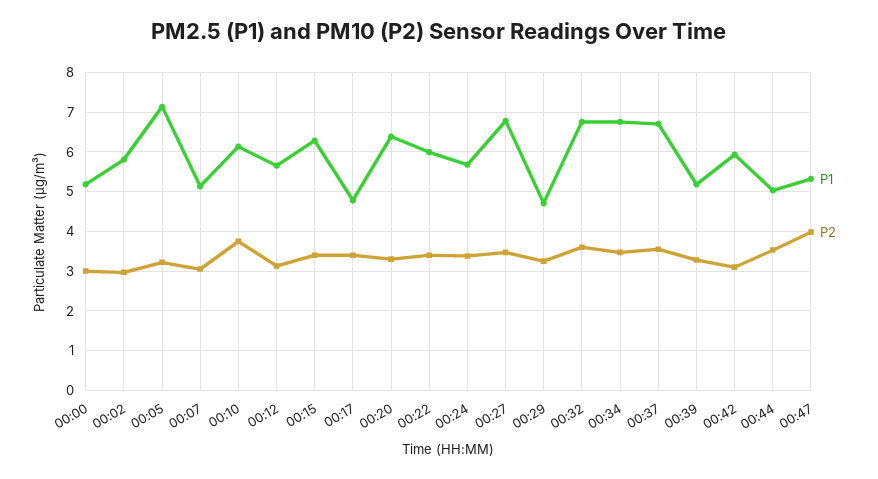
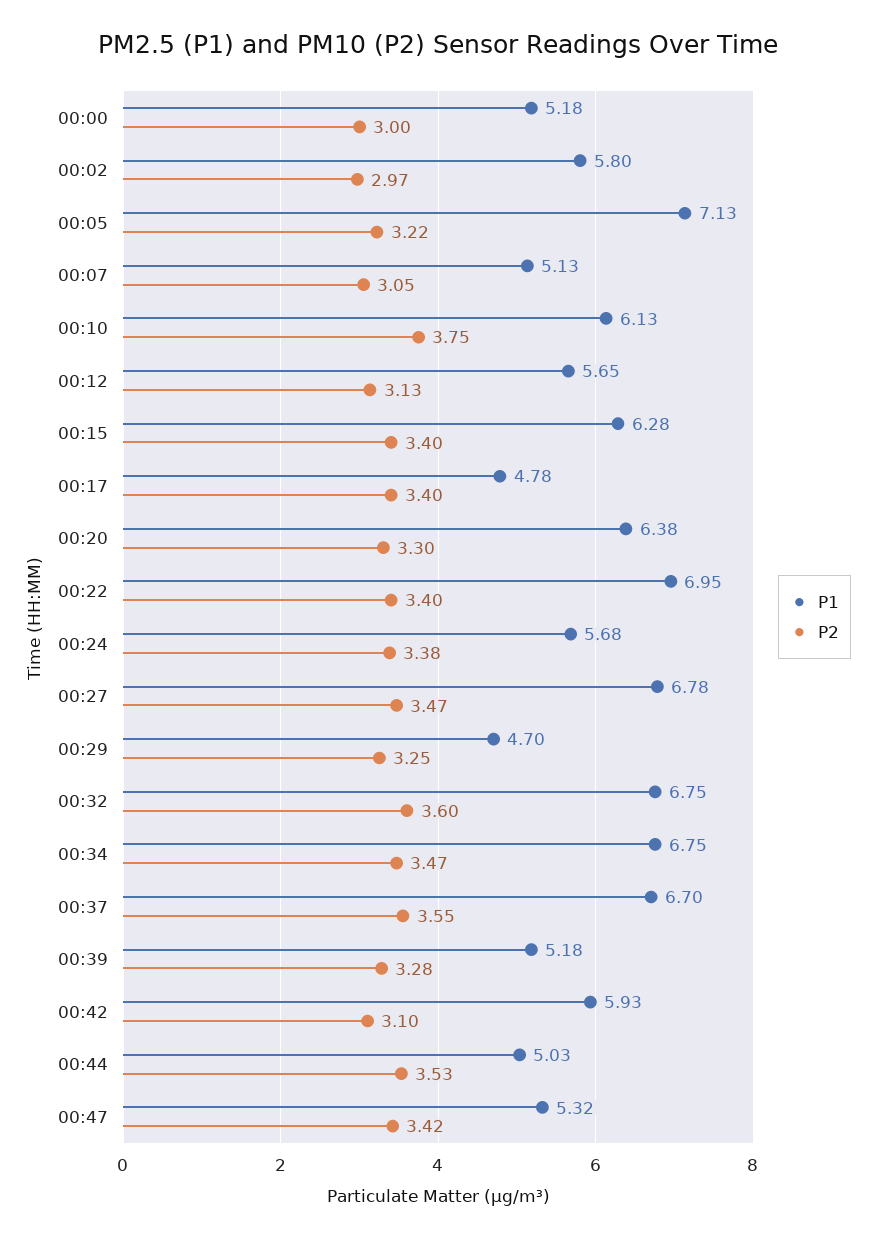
  {
    "P1": {
      "00:00": 5.18,
      "00:02": 5.8,
      "00:05": 7.13,
      "00:07": 5.13,
      "00:10": 6.13,
      "00:12": 5.65,
      "00:15": 6.28,
      "00:17": 4.78,
      "00:20": 6.38,
-     "00:22": 6,
+     "00:22": 6.95,
      "00:24": 5.68,
      "00:27": 6.78,
      "00:29": 4.7,
      "00:32": 6.75,
      "00:34": 6.75,
      "00:37": 6.7,
      "00:39": 5.18,
      "00:42": 5.93,
      "00:44": 5.03,
      "00:47": 5.32
    },
    "P2": {
      "00:00": 3,
      "00:02": 2.97,
      "00:05": 3.22,
      "00:07": 3.05,
      "00:10": 3.75,
      "00:12": 3.13,
      "00:15": 3.4,
      "00:17": 3.4,
      "00:20": 3.3,
      "00:22": 3.4,
      "00:24": 3.38,
      "00:27": 3.47,
      "00:29": 3.25,
      "00:32": 3.6,
      "00:34": 3.47,
      "00:37": 3.55,
      "00:39": 3.28,
      "00:42": 3.1,
      "00:44": 3.53,
-     "00:47": 4
+     "00:47": 3.42
    }
  }

